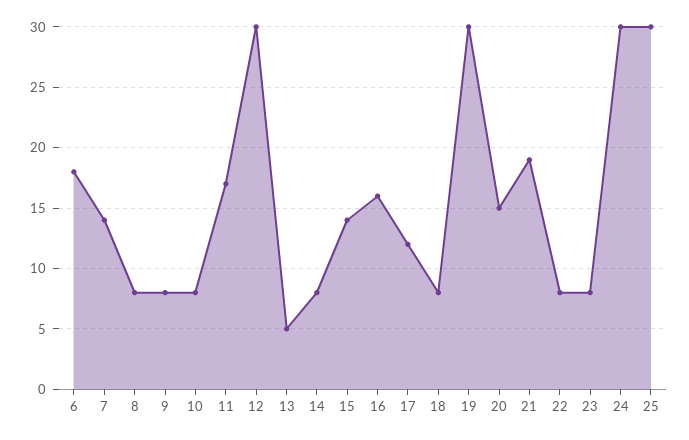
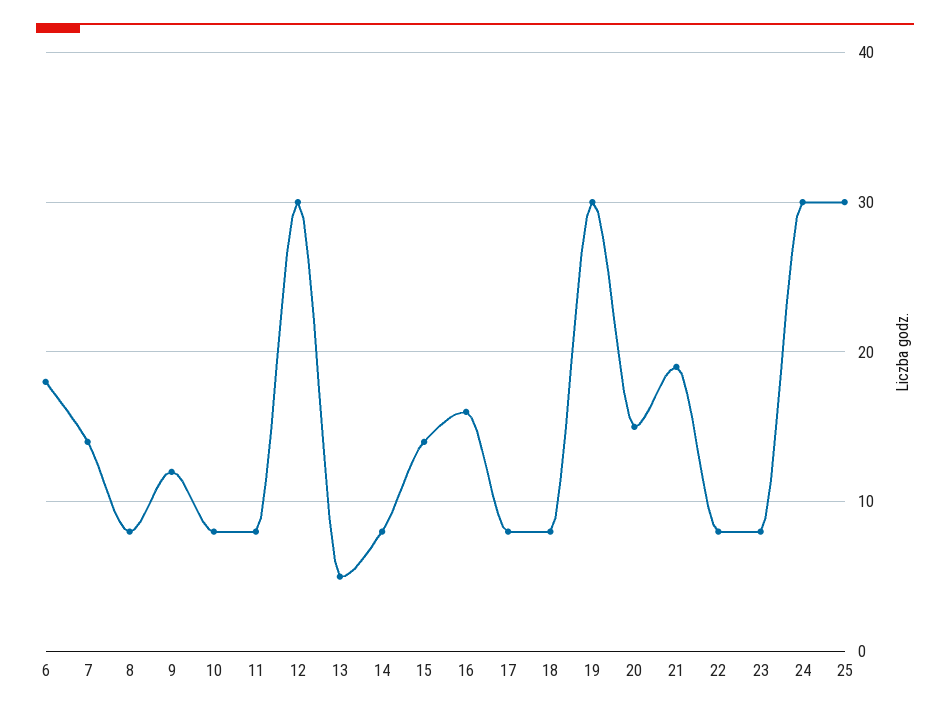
  {
    "6": 18,
    "7": 14,
    "8": 8,
-   "9": 8,
+   "9": 12,
    "10": 8,
-   "11": 17,
+   "11": 8,
    "12": 30,
    "13": 5,
    "14": 8,
    "15": 14,
    "16": 16,
-   "17": 12,
+   "17": 8,
    "18": 8,
    "19": 30,
    "20": 15,
    "21": 19,
    "22": 8,
    "23": 8,
    "24": 30,
    "25": 30
  }

